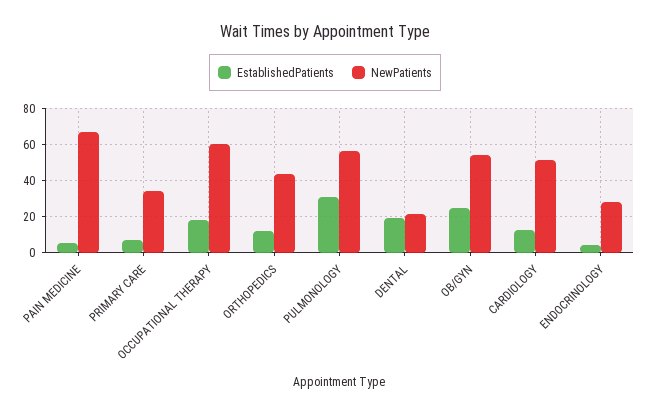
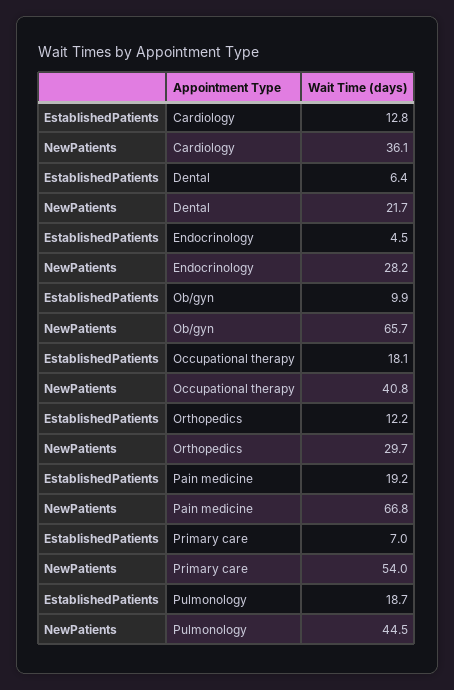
  {
    "EstablishedPatients": {
-     "PAIN MEDICINE": 5,
+     "PAIN MEDICINE": 19.2,
      "PRIMARY CARE": 7,
      "OCCUPATIONAL THERAPY": 18.1,
      "ORTHOPEDICS": 12.2,
-     "PULMONOLOGY": 30,
+     "PULMONOLOGY": 18.7,
-     "DENTAL": 20,
+     "DENTAL": 6.4,
-     "OB/GYN": 25,
+     "OB/GYN": 9.9,
      "CARDIOLOGY": 12.8,
      "ENDOCRINOLOGY": 4.5
    },
    "NewPatients": {
      "PAIN MEDICINE": 66.8,
-     "PRIMARY CARE": 35,
+     "PRIMARY CARE": 54,
-     "OCCUPATIONAL THERAPY": 60,
+     "OCCUPATIONAL THERAPY": 40.8,
-     "ORTHOPEDICS": 45,
+     "ORTHOPEDICS": 29.7,
-     "PULMONOLOGY": 55,
+     "PULMONOLOGY": 44.5,
      "DENTAL": 21.7,
-     "OB/GYN": 55,
+     "OB/GYN": 65.7,
-     "CARDIOLOGY": 50,
+     "CARDIOLOGY": 36.1,
      "ENDOCRINOLOGY": 28.2
    }
  }

